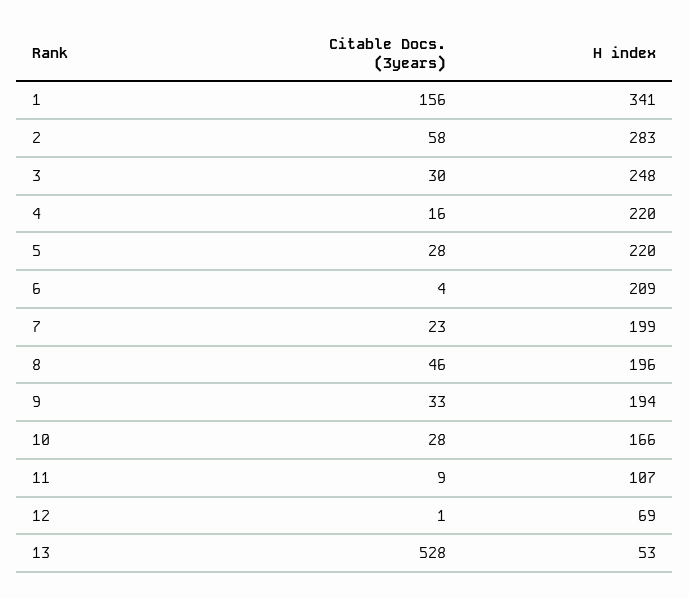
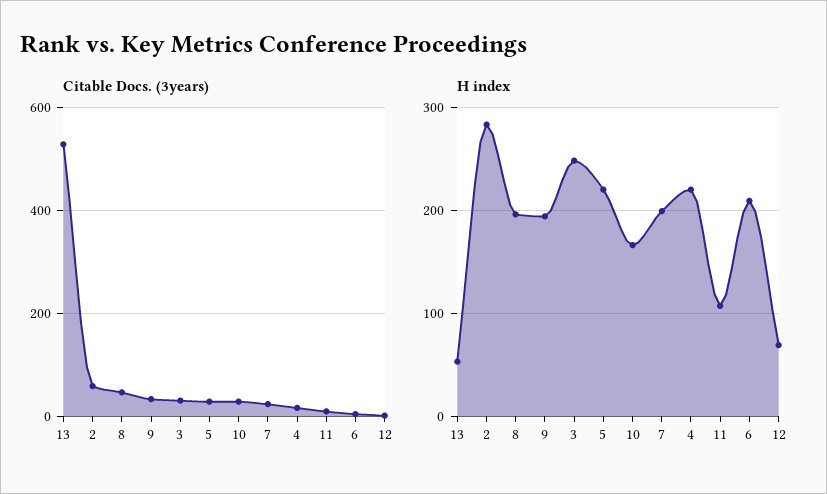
  {
    "Citable Docs. (3years)": {
-     "1": 156,
      "2": 58,
      "3": 30,
      "4": 16,
      "5": 28,
      "6": 4,
      "7": 23,
      "8": 46,
      "9": 33,
      "10": 28,
      "11": 9,
      "12": 1,
      "13": 528
    },
    "H index": {
-     "1": 341,
      "2": 283,
      "3": 248,
      "4": 220,
      "5": 220,
      "6": 209,
      "7": 199,
      "8": 196,
      "9": 194,
      "10": 166,
      "11": 107,
      "12": 69,
      "13": 53
    }
  }

